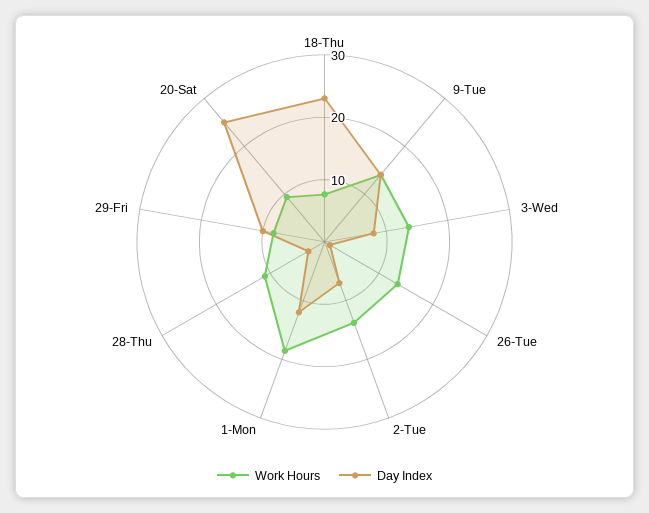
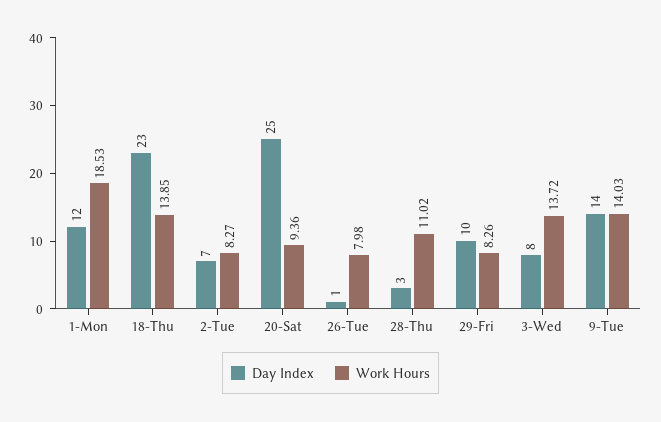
  {
    "Work Hours": {
-     "18-Thu": 8,
+     "18-Thu": 13.85,
      "9-Tue": 14.03,
      "3-Wed": 13.72,
-     "26-Tue": 14,
+     "26-Tue": 7.98,
-     "2-Tue": 14,
+     "2-Tue": 8.27,
      "1-Mon": 18.53,
      "28-Thu": 11.02,
      "29-Fri": 8.26,
      "20-Sat": 9.36
    },
    "Day Index": {
      "18-Thu": 23,
      "9-Tue": 14,
      "3-Wed": 8,
      "26-Tue": 1,
      "2-Tue": 7,
      "1-Mon": 12,
      "28-Thu": 3,
      "29-Fri": 10,
      "20-Sat": 25
    }
  }

